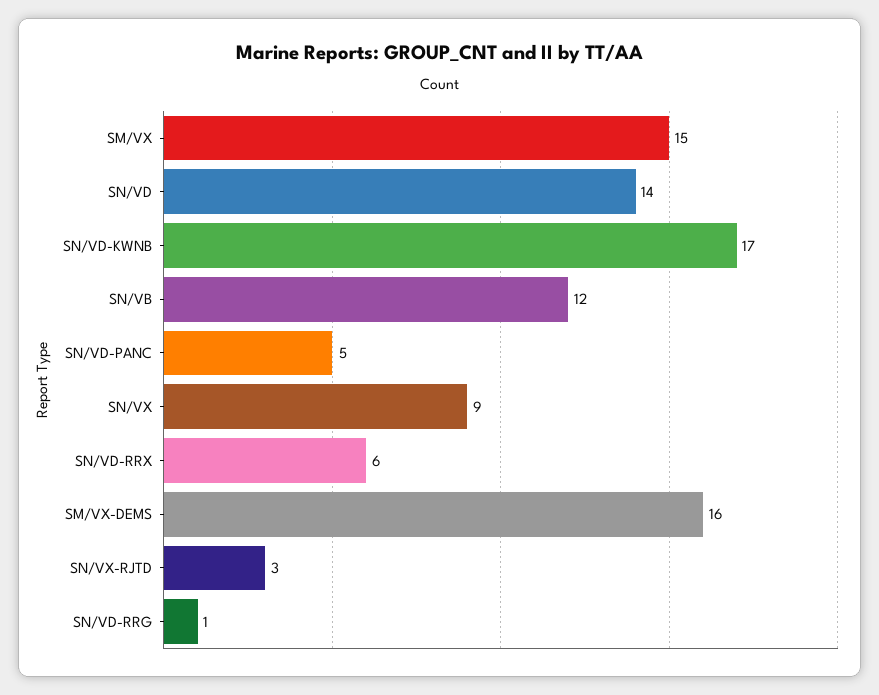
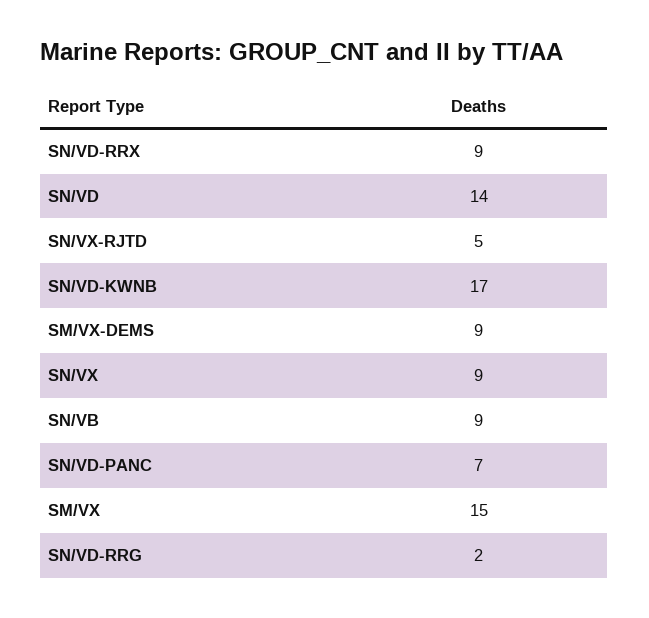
  {
    "SM/VX": 15,
    "SN/VD": 14,
    "SN/VD-KWNB": 17,
-   "SN/VB": 12,
+   "SN/VB": 9,
-   "SN/VD-PANC": 5,
+   "SN/VD-PANC": 7,
    "SN/VX": 9,
-   "SN/VD-RRX": 6,
+   "SN/VD-RRX": 9,
-   "SM/VX-DEMS": 16,
+   "SM/VX-DEMS": 9,
-   "SN/VX-RJTD": 3,
+   "SN/VX-RJTD": 5,
-   "SN/VD-RRG": 1
+   "SN/VD-RRG": 2
  }

